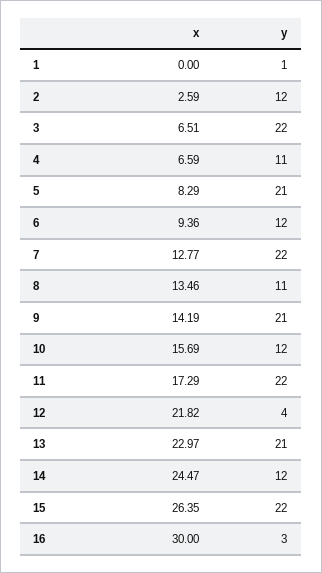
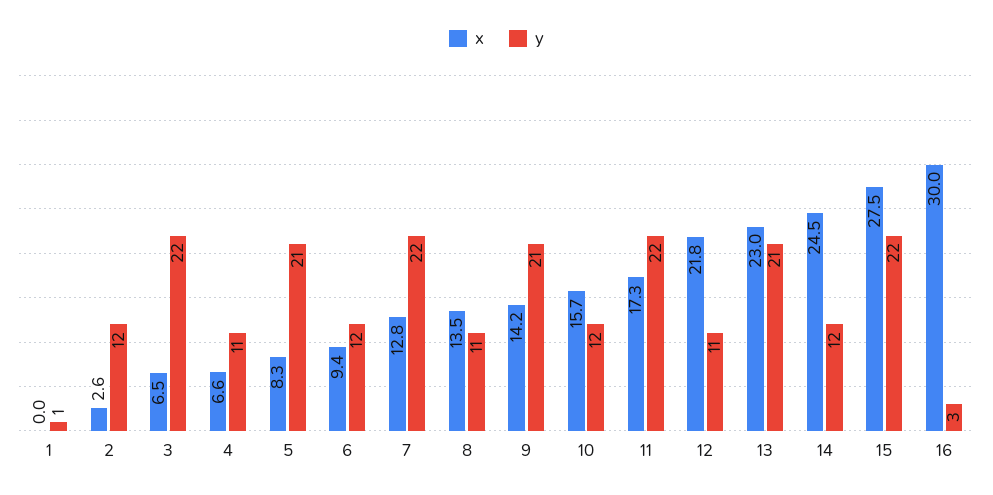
  {
    "x": {
      "1": 0,
      "2": 2.59,
      "3": 6.51,
      "4": 6.59,
      "5": 8.29,
      "6": 9.36,
      "7": 12.77,
      "8": 13.46,
      "9": 14.19,
      "10": 15.69,
      "11": 17.29,
      "12": 21.82,
      "13": 22.97,
      "14": 24.47,
-     "15": 26.35,
+     "15": 27.5,
      "16": 30
    },
    "y": {
      "1": 1,
      "2": 12,
      "3": 22,
      "4": 11,
      "5": 21,
      "6": 12,
      "7": 22,
      "8": 11,
      "9": 21,
      "10": 12,
      "11": 22,
-     "12": 4,
+     "12": 11,
      "13": 21,
      "14": 12,
      "15": 22,
      "16": 3
    }
  }

